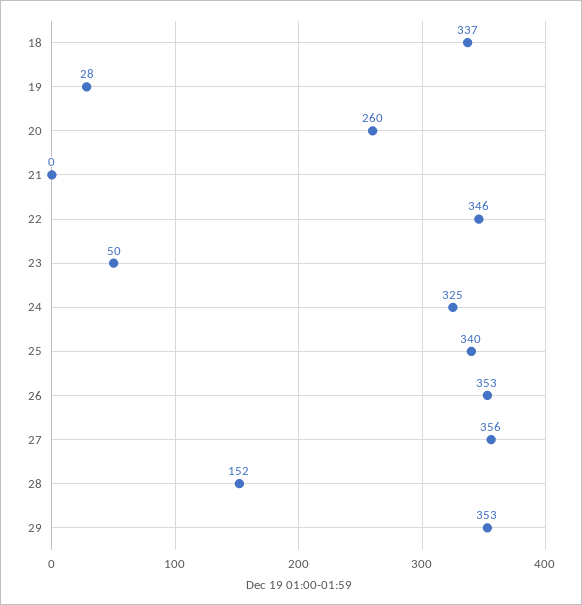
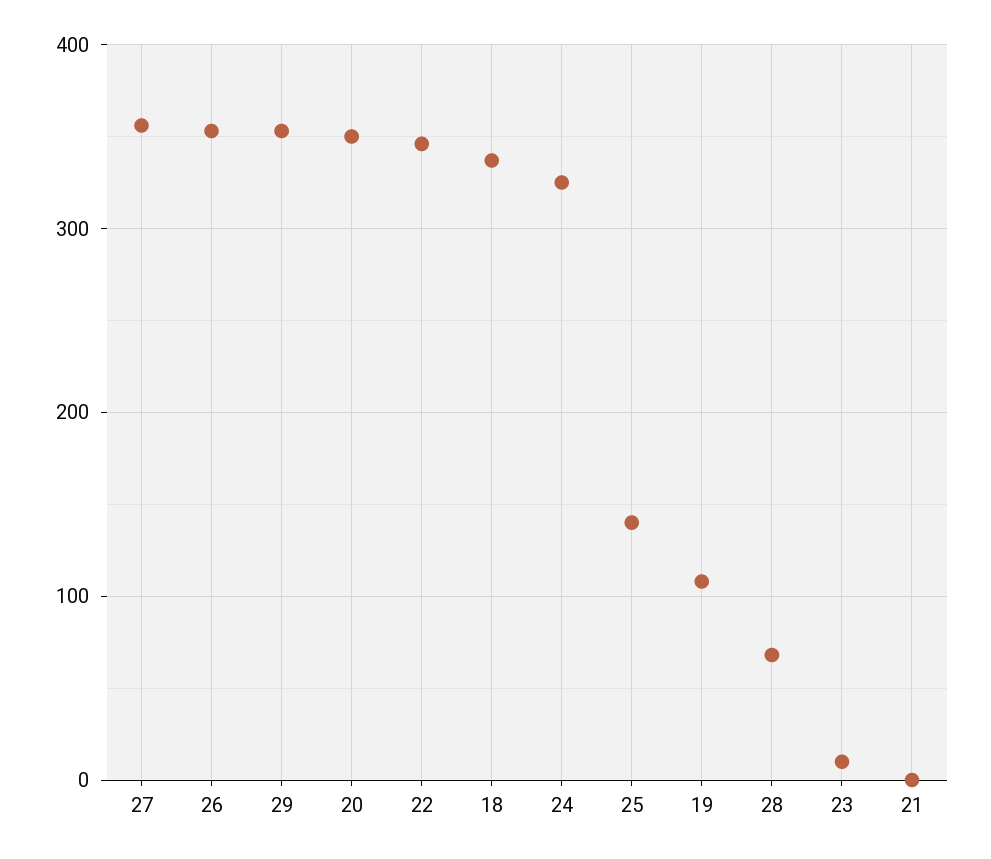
  {
    "18": 337,
-   "19": 28,
+   "19": 110,
-   "20": 260,
+   "20": 350,
    "21": 0,
    "22": 346,
-   "23": 50,
+   "23": 10,
    "24": 325,
-   "25": 340,
+   "25": 140,
    "26": 353,
    "27": 356,
-   "28": 152,
+   "28": 70,
    "29": 353
  }

